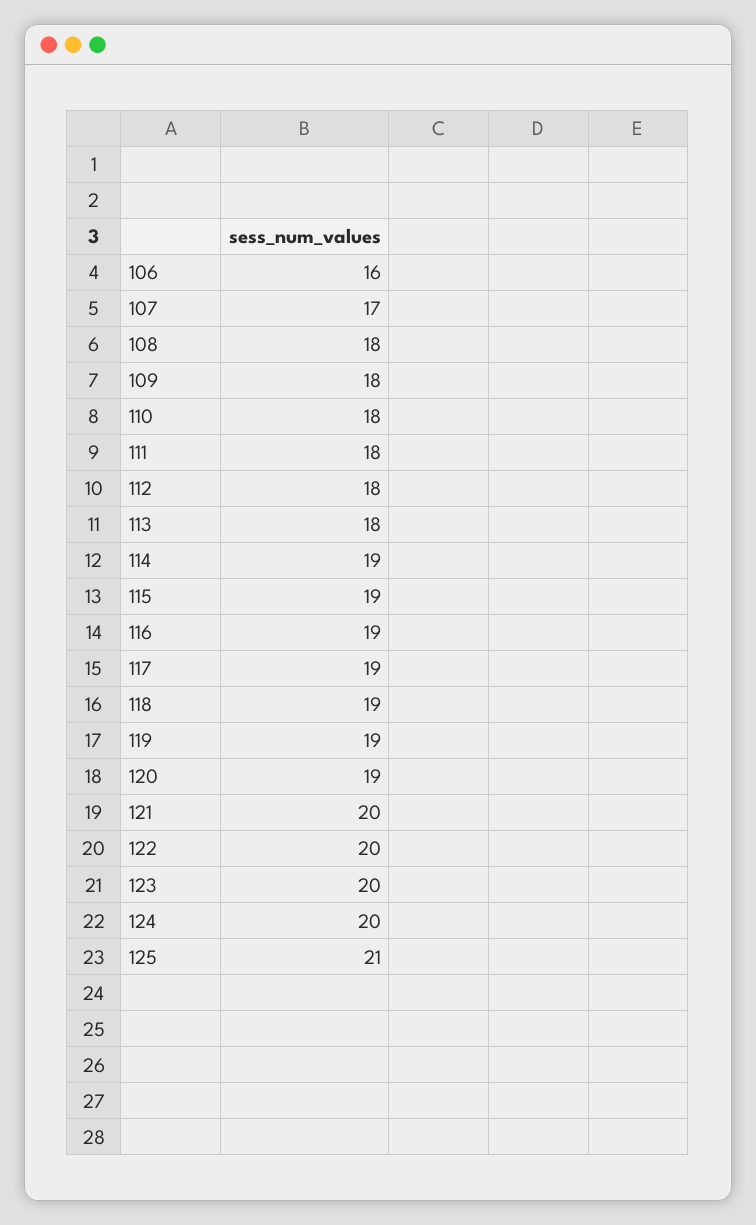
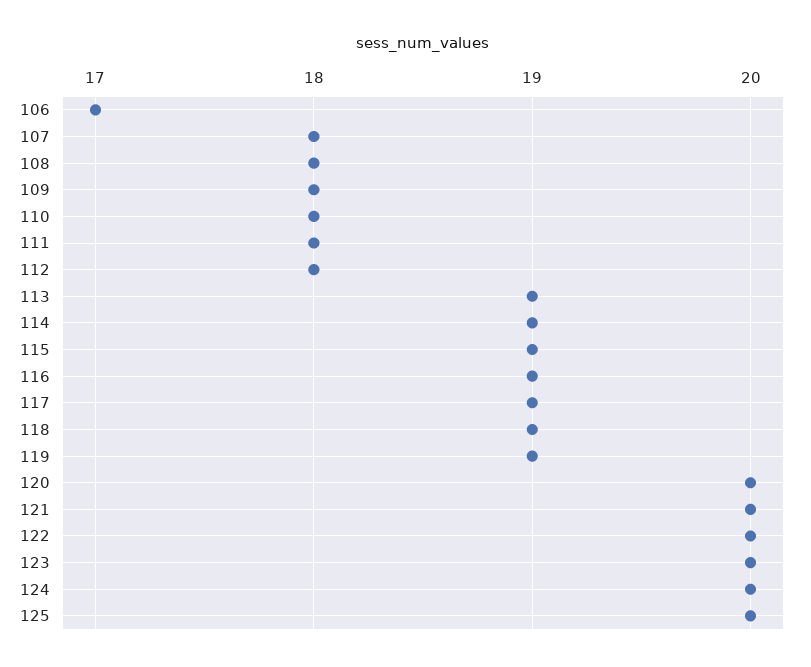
  {
-   "106": 16,
+   "106": 17,
-   "107": 17,
+   "107": 18,
    "108": 18,
    "109": 18,
    "110": 18,
    "111": 18,
    "112": 18,
-   "113": 18,
+   "113": 19,
    "114": 19,
    "115": 19,
    "116": 19,
    "117": 19,
    "118": 19,
    "119": 19,
-   "120": 19,
+   "120": 20,
    "121": 20,
    "122": 20,
    "123": 20,
    "124": 20,
-   "125": 21
+   "125": 20
  }

